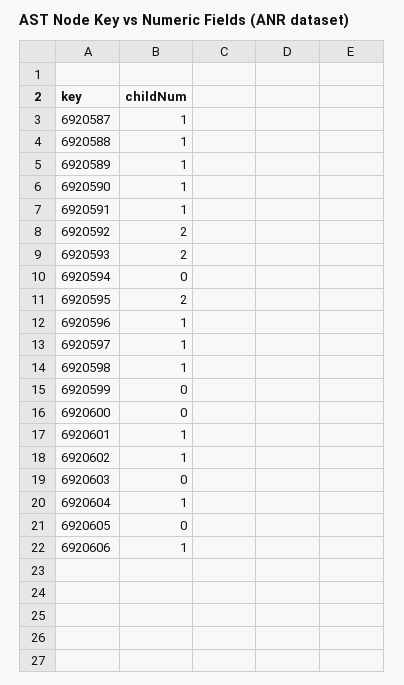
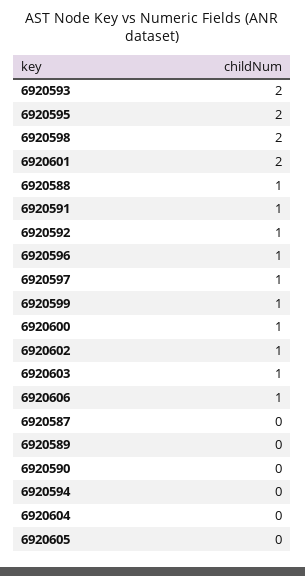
  {
-   "6920587": 1,
+   "6920587": 0,
    "6920588": 1,
-   "6920589": 1,
+   "6920589": 0,
-   "6920590": 1,
+   "6920590": 0,
    "6920591": 1,
-   "6920592": 2,
+   "6920592": 1,
    "6920593": 2,
    "6920594": 0,
    "6920595": 2,
    "6920596": 1,
    "6920597": 1,
-   "6920598": 1,
+   "6920598": 2,
-   "6920599": 0,
+   "6920599": 1,
-   "6920600": 0,
+   "6920600": 1,
-   "6920601": 1,
+   "6920601": 2,
    "6920602": 1,
-   "6920603": 0,
+   "6920603": 1,
-   "6920604": 1,
+   "6920604": 0,
    "6920605": 0,
    "6920606": 1
  }

